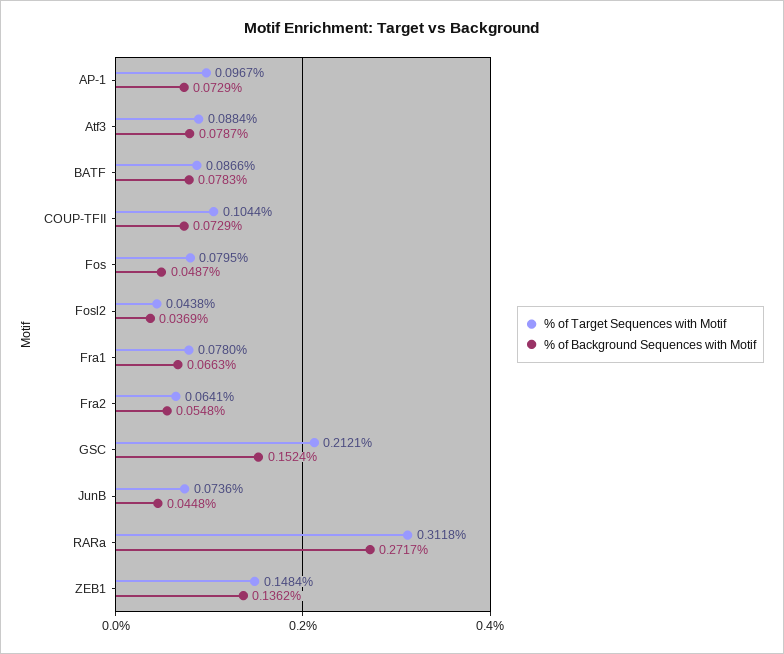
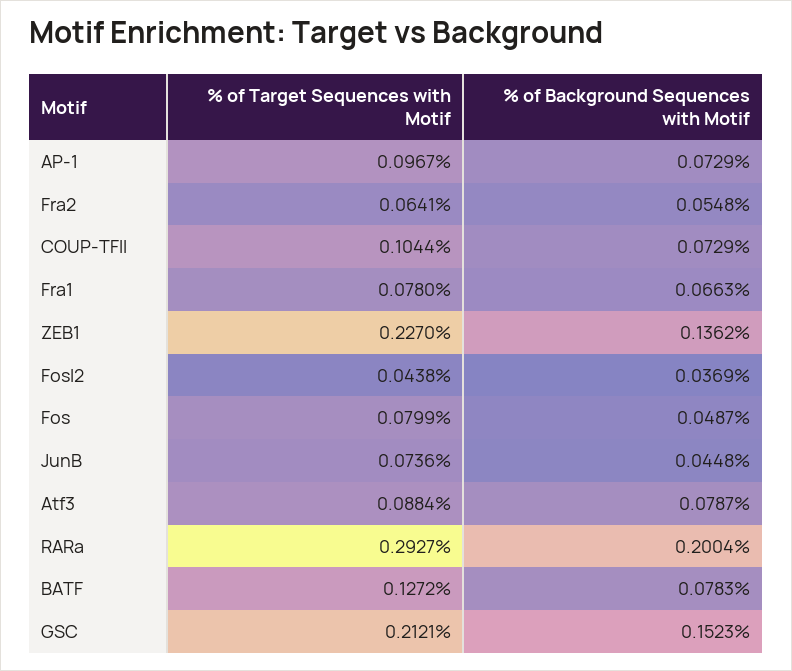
  {
    "% of Target Sequences with Motif": {
      "AP-1": 0.0967,
      "Atf3": 0.0884,
-     "BATF": 0.0866,
+     "BATF": 0.1272,
      "COUP-TFII": 0.1044,
-     "Fos": 0.0795,
+     "Fos": 0.0799,
      "Fosl2": 0.0438,
      "Fra1": 0.078,
      "Fra2": 0.0641,
      "GSC": 0.2121,
      "JunB": 0.0736,
-     "RARa": 0.3118,
+     "RARa": 0.2927,
-     "ZEB1": 0.1484
+     "ZEB1": 0.227
    },
    "% of Background Sequences with Motif": {
      "AP-1": 0.0729,
      "Atf3": 0.0787,
      "BATF": 0.0783,
      "COUP-TFII": 0.0729,
      "Fos": 0.0487,
      "Fosl2": 0.0369,
      "Fra1": 0.0663,
      "Fra2": 0.0548,
-     "GSC": 0.1524,
+     "GSC": 0.1523,
      "JunB": 0.0448,
-     "RARa": 0.2717,
+     "RARa": 0.2004,
      "ZEB1": 0.1362
    }
  }

